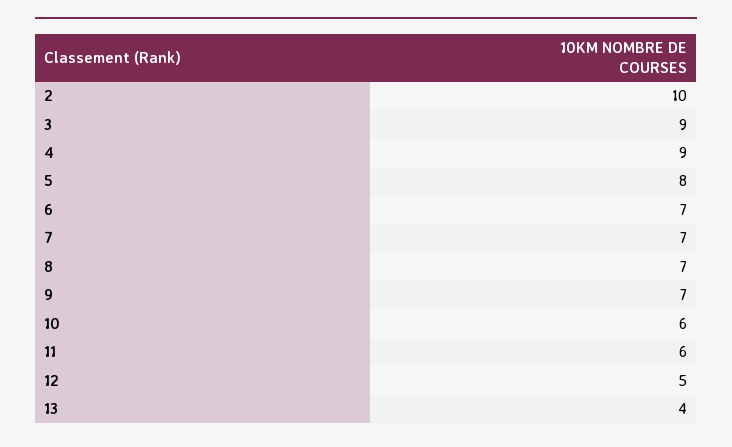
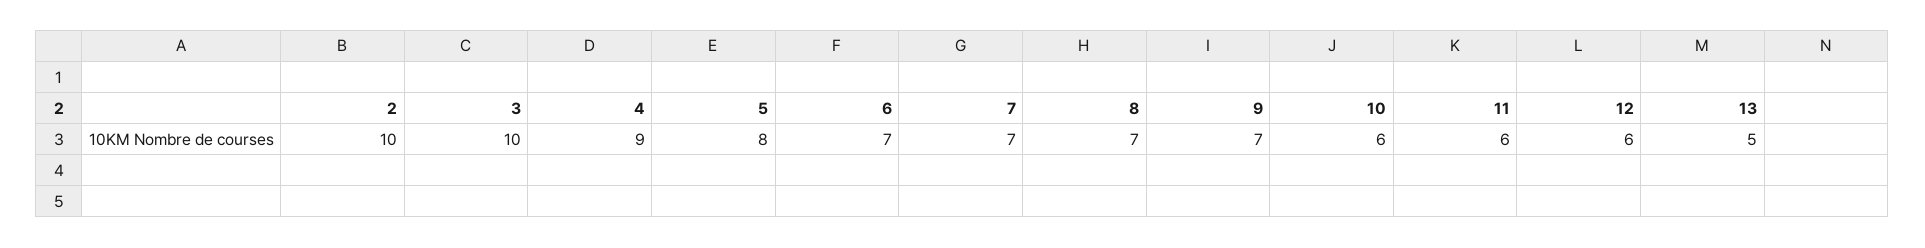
  {
    "2": 10,
-   "3": 9,
+   "3": 10,
    "4": 9,
    "5": 8,
    "6": 7,
    "7": 7,
    "8": 7,
    "9": 7,
    "10": 6,
    "11": 6,
-   "12": 5,
+   "12": 6,
-   "13": 4
+   "13": 5
  }

